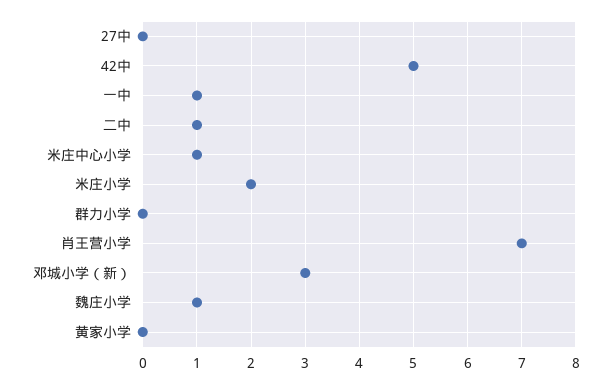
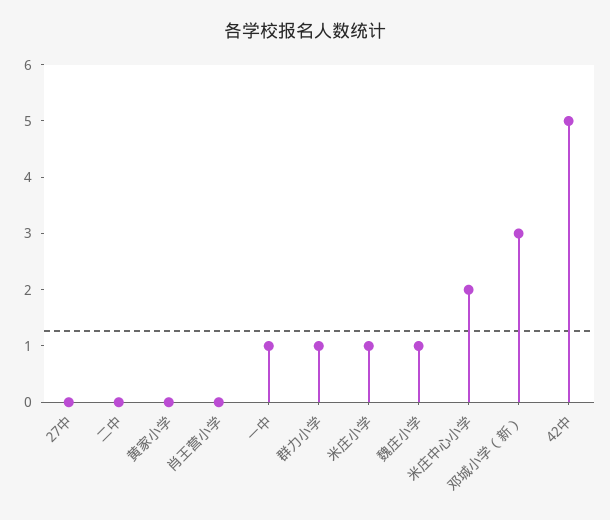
  {
    "27中": 0,
    "42中": 5,
    "一中": 1,
-   "二中": 1,
+   "二中": 0,
-   "米庄中心小学": 1,
+   "米庄中心小学": 2,
-   "米庄小学": 2,
+   "米庄小学": 1,
-   "群力小学": 0,
+   "群力小学": 1,
-   "肖王营小学": 7,
+   "肖王营小学": 0,
    "邓城小学（新）": 3,
    "魏庄小学": 1,
    "黄家小学": 0
  }

